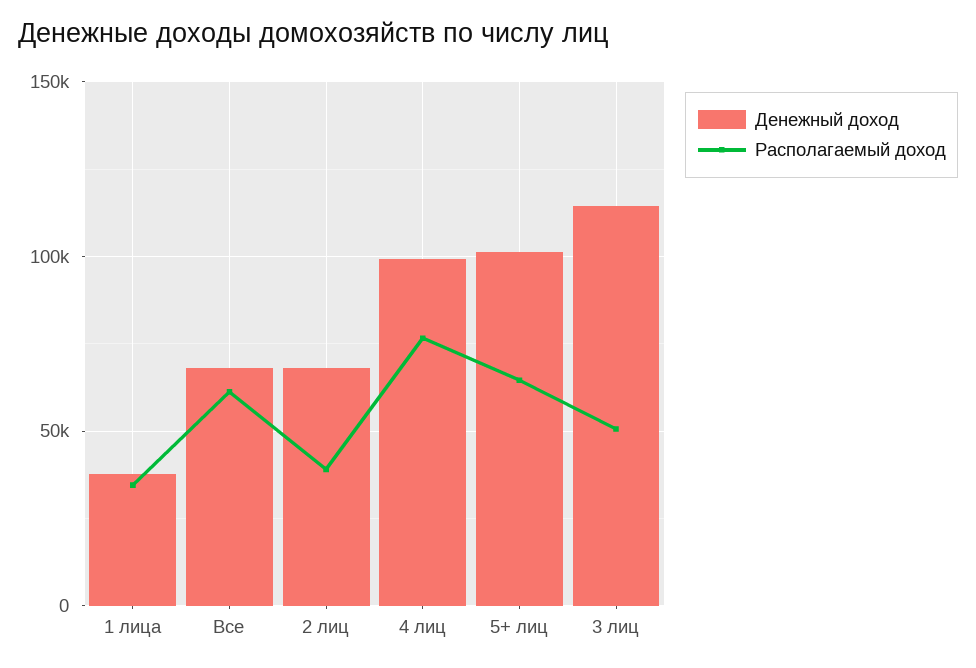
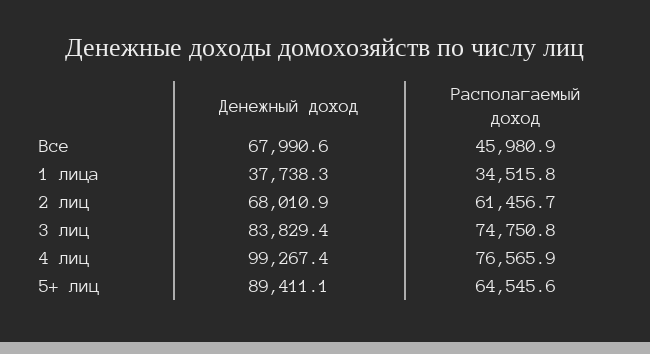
  {
    "Денежный доход": {
      "1 лица": 37738.3,
      "Все": 67990.6,
      "2 лиц": 68010.9,
      "4 лиц": 99267.4,
-     "5+ лиц": 100000,
+     "5+ лиц": 89411.1,
-     "3 лиц": 115000
+     "3 лиц": 83829.4
    },
    "Располагаемый доход": {
      "1 лица": 34515.8,
-     "Все": 60000,
+     "Все": 45980.9,
-     "2 лиц": 40000,
+     "2 лиц": 61456.7,
      "4 лиц": 76565.9,
      "5+ лиц": 64545.6,
-     "3 лиц": 50000
+     "3 лиц": 74750.8
    }
  }

